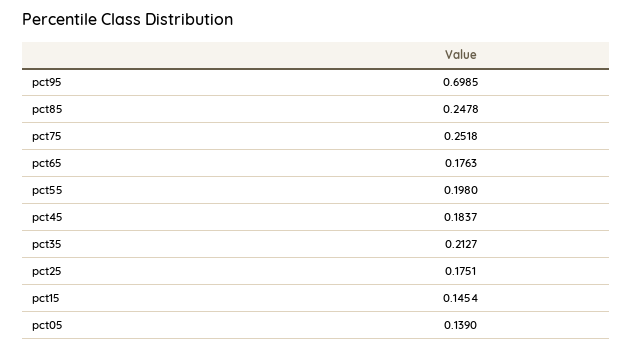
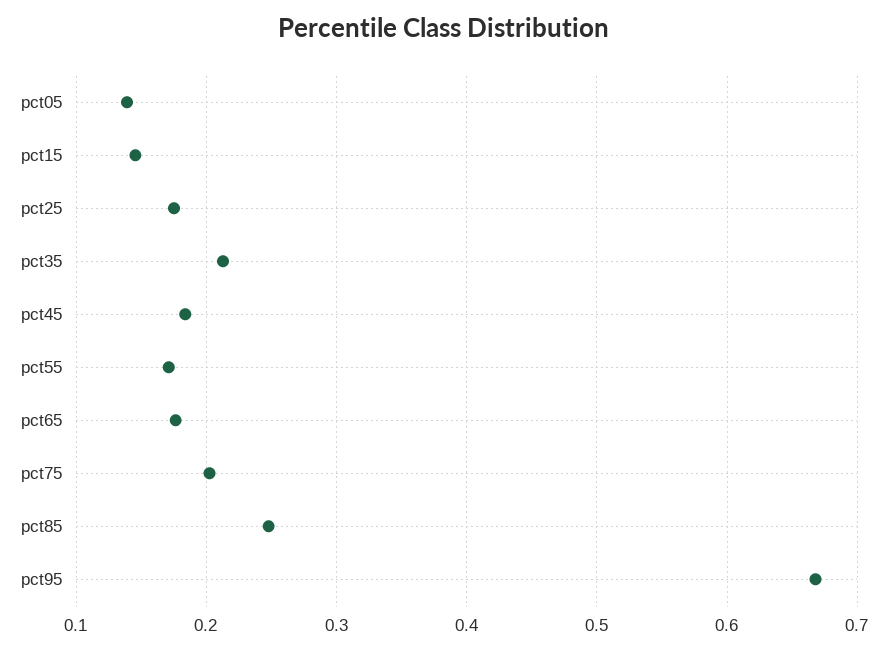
  {
-   "pct95": 0.6985,
+   "pct95": 0.67,
    "pct85": 0.2478,
-   "pct75": 0.2518,
+   "pct75": 0.2,
    "pct65": 0.1763,
-   "pct55": 0.198,
+   "pct55": 0.17,
    "pct45": 0.1837,
    "pct35": 0.2127,
    "pct25": 0.1751,
    "pct15": 0.1454,
    "pct05": 0.139
  }

